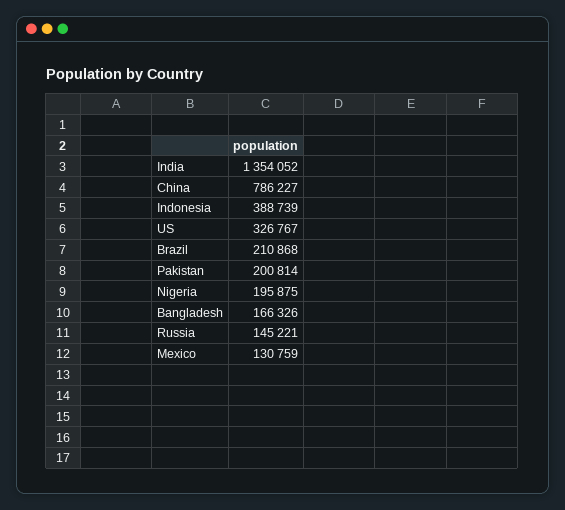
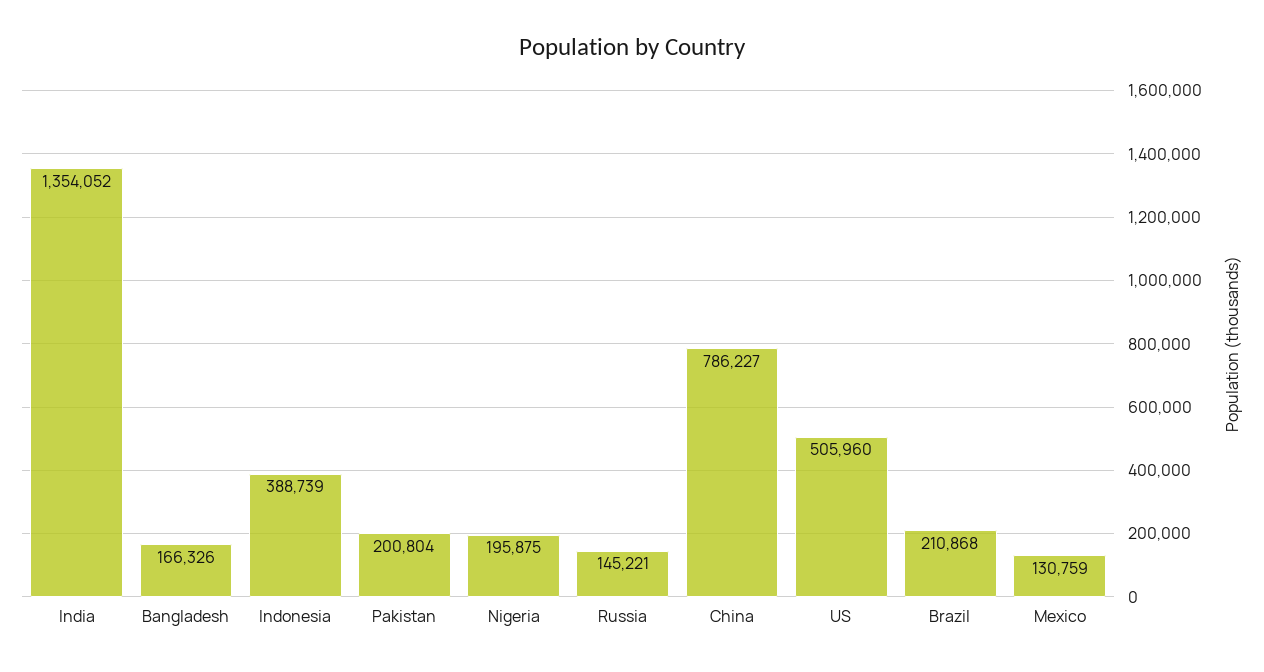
  {
    "India": 1354052,
    "China": 786227,
    "Indonesia": 388739,
-   "US": 326767,
+   "US": 505960,
    "Brazil": 210868,
-   "Pakistan": 200814,
+   "Pakistan": 200804,
    "Nigeria": 195875,
    "Bangladesh": 166326,
    "Russia": 145221,
    "Mexico": 130759
  }

